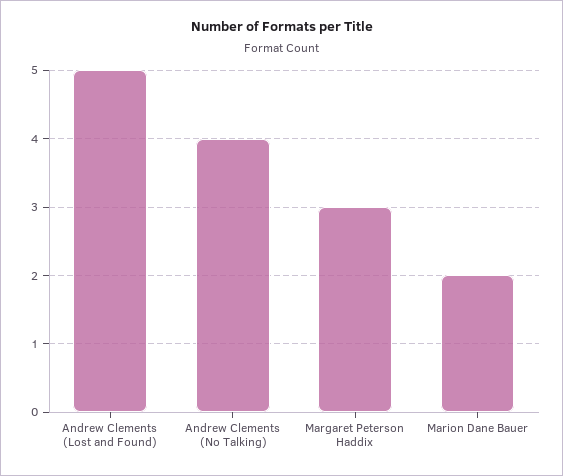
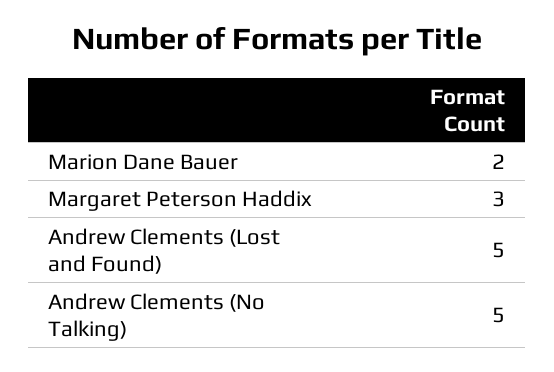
  {
    "Andrew Clements (Lost and Found)": 5,
-   "Andrew Clements (No Talking)": 4,
+   "Andrew Clements (No Talking)": 5,
    "Margaret Peterson Haddix": 3,
    "Marion Dane Bauer": 2
  }

